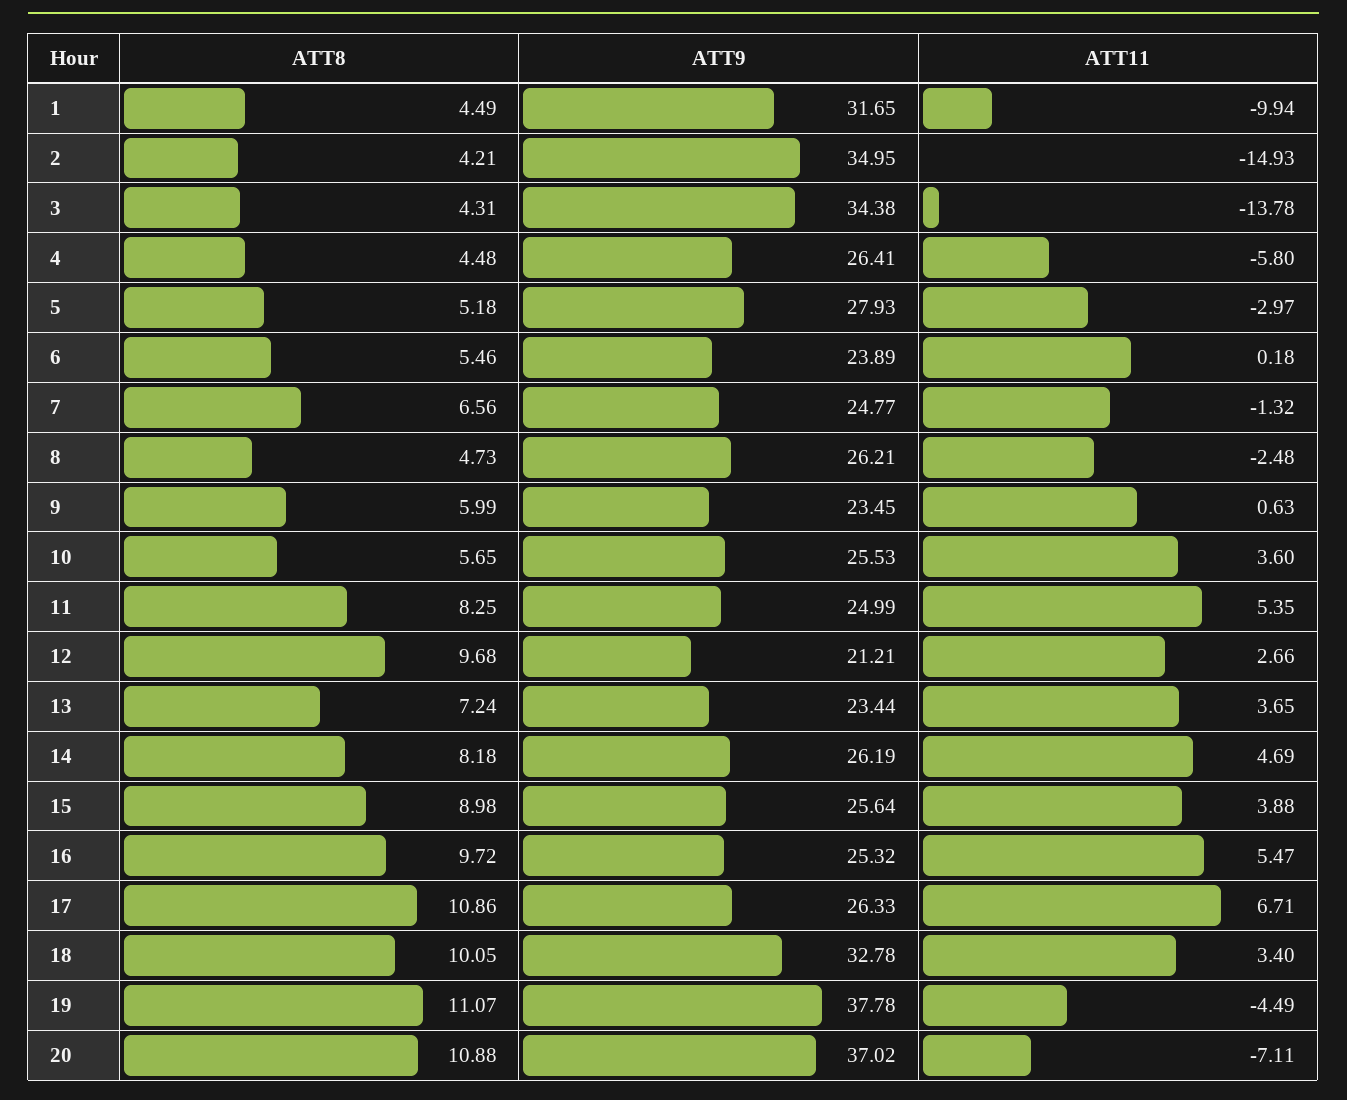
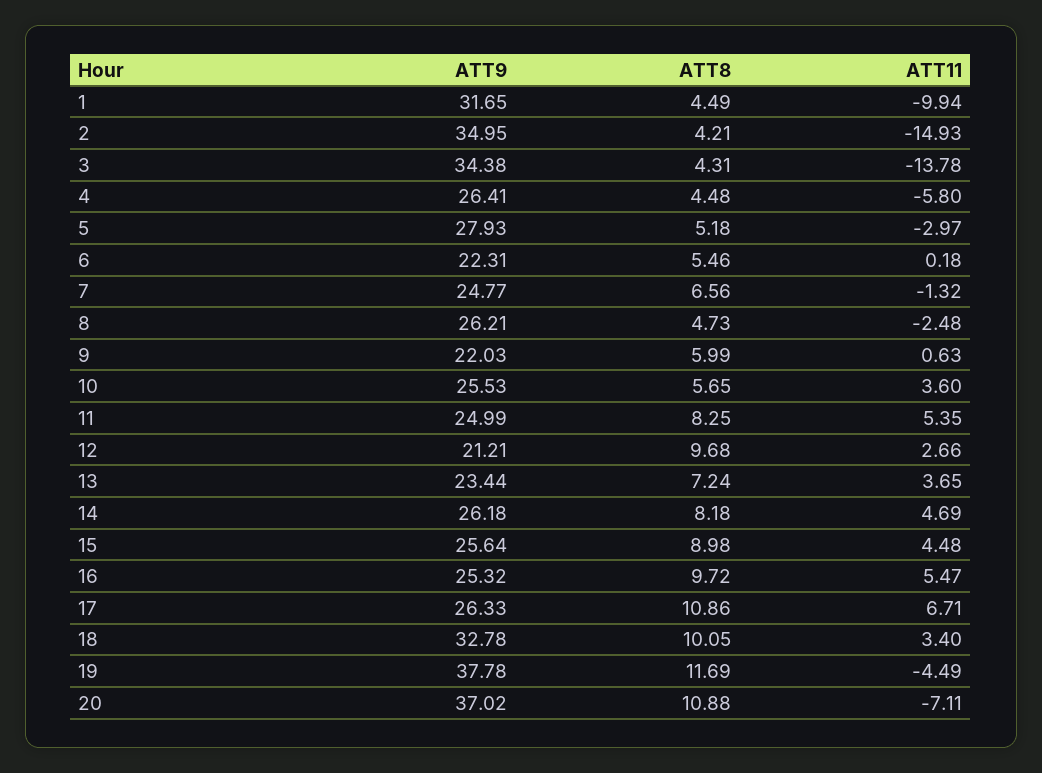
  {
    "ATT8": {
      "1": 4.49,
      "2": 4.21,
      "3": 4.31,
      "4": 4.48,
      "5": 5.18,
      "6": 5.46,
      "7": 6.56,
      "8": 4.73,
      "9": 5.99,
      "10": 5.65,
      "11": 8.25,
      "12": 9.68,
      "13": 7.24,
      "14": 8.18,
      "15": 8.98,
      "16": 9.72,
      "17": 10.86,
      "18": 10.05,
-     "19": 11.07,
+     "19": 11.69,
      "20": 10.88
    },
    "ATT9": {
      "1": 31.65,
      "2": 34.95,
      "3": 34.38,
      "4": 26.41,
      "5": 27.93,
-     "6": 23.89,
+     "6": 22.31,
      "7": 24.77,
      "8": 26.21,
-     "9": 23.45,
+     "9": 22.03,
      "10": 25.53,
      "11": 24.99,
      "12": 21.21,
      "13": 23.44,
-     "14": 26.19,
+     "14": 26.18,
      "15": 25.64,
      "16": 25.32,
      "17": 26.33,
      "18": 32.78,
      "19": 37.78,
      "20": 37.02
    },
    "ATT11": {
      "1": -9.94,
      "2": -14.93,
      "3": -13.78,
      "4": -5.8,
      "5": -2.97,
      "6": 0.18,
      "7": -1.32,
      "8": -2.48,
      "9": 0.63,
      "10": 3.6,
      "11": 5.35,
      "12": 2.66,
      "13": 3.65,
      "14": 4.69,
-     "15": 3.88,
+     "15": 4.48,
      "16": 5.47,
      "17": 6.71,
      "18": 3.4,
      "19": -4.49,
      "20": -7.11
    }
  }

